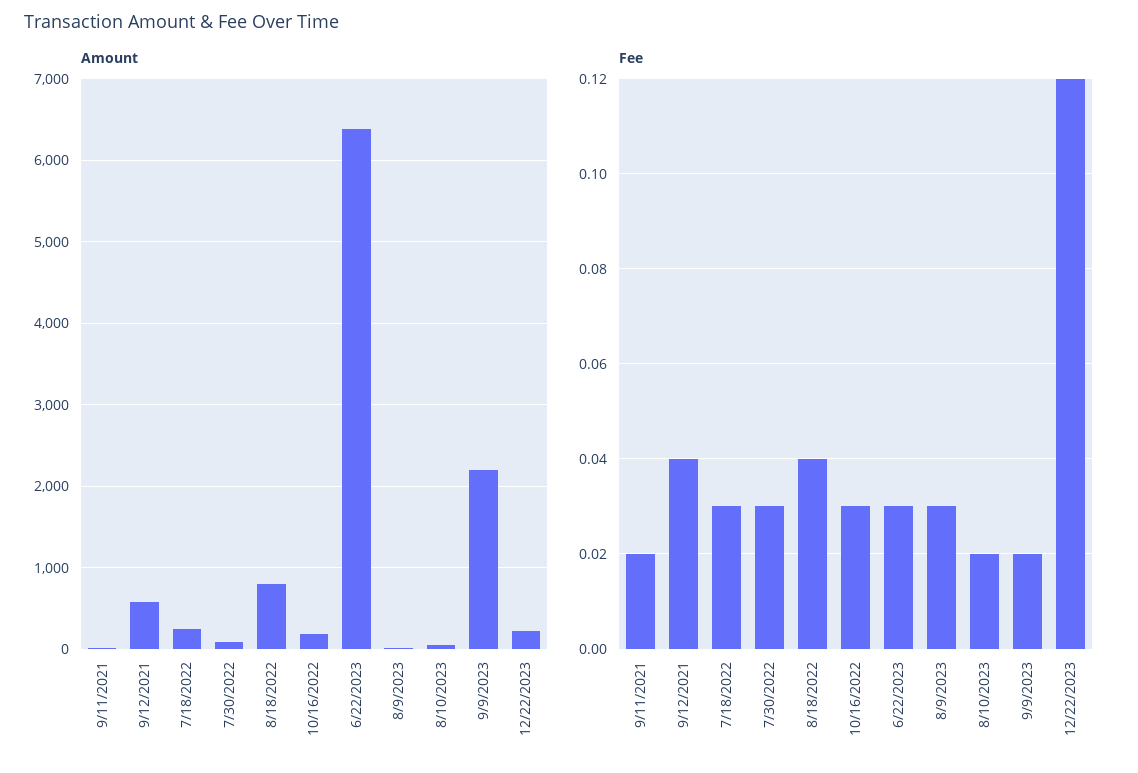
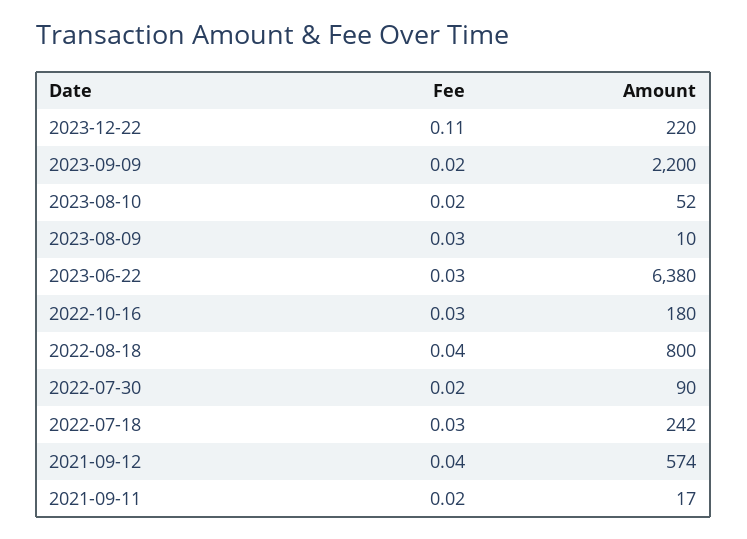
  {
    "Amount": {
      "9/11/2021": 17,
      "9/12/2021": 574,
      "7/18/2022": 242,
      "7/30/2022": 90,
      "8/18/2022": 800,
      "10/16/2022": 180,
      "6/22/2023": 6380,
      "8/9/2023": 10,
      "8/10/2023": 52,
      "9/9/2023": 2200,
      "12/22/2023": 220
    },
    "Fee": {
      "9/11/2021": 0.02,
      "9/12/2021": 0.04,
      "7/18/2022": 0.03,
-     "7/30/2022": 0.03,
+     "7/30/2022": 0.02,
      "8/18/2022": 0.04,
      "10/16/2022": 0.03,
      "6/22/2023": 0.03,
      "8/9/2023": 0.03,
      "8/10/2023": 0.02,
      "9/9/2023": 0.02,
-     "12/22/2023": 0.12
+     "12/22/2023": 0.11
    }
  }

